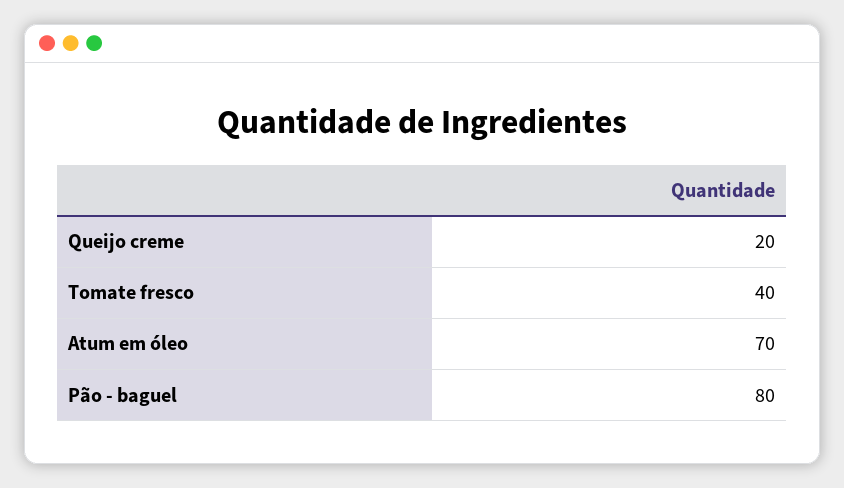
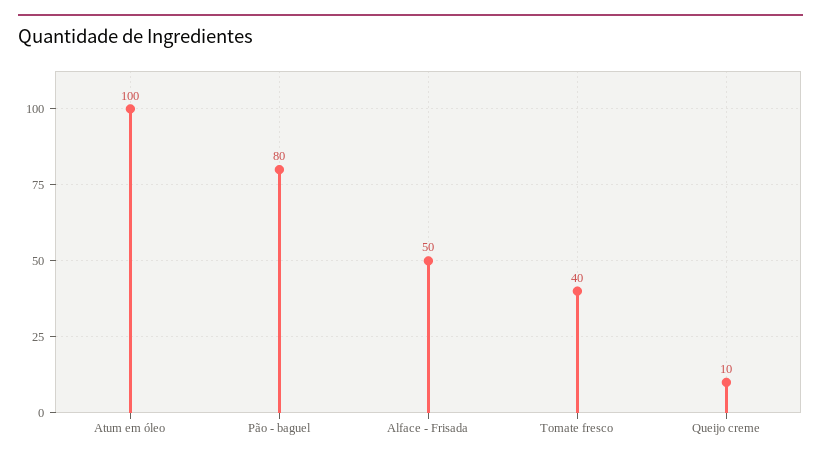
  {
-   "Queijo creme": 20,
+   "Queijo creme": 10,
    "Tomate fresco": 40,
-   "Atum em óleo": 70,
+   "Atum em óleo": 100,
-   "Pão - baguel": 80
+   "Pão - baguel": 80,
+   "Alface - Frisada": 50
  }

